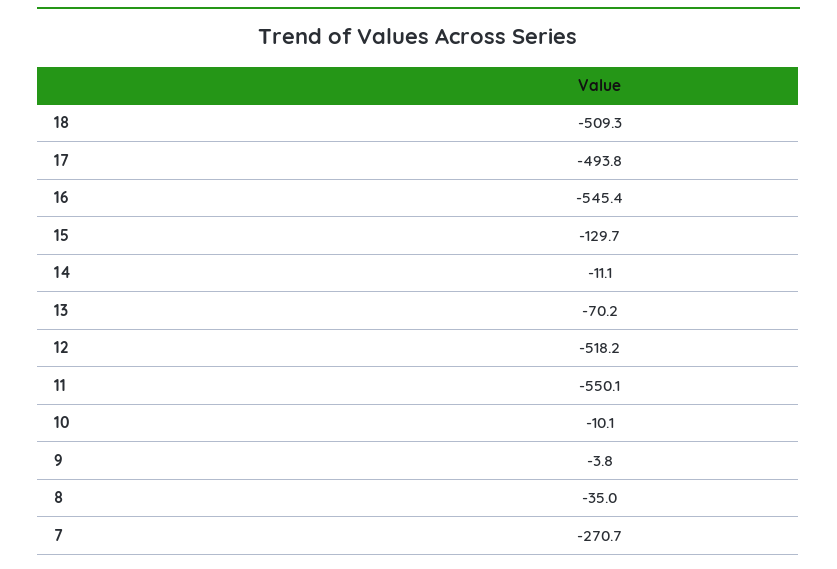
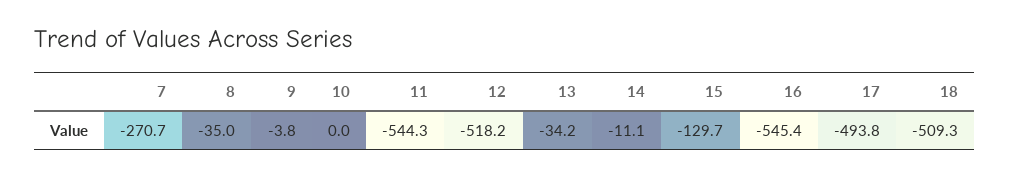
  {
    "18": -509.3,
    "17": -493.8,
    "16": -545.4,
    "15": -129.7,
    "14": -11.1,
-   "13": -70.2,
+   "13": -34.2,
    "12": -518.2,
-   "11": -550.1,
+   "11": -544.3,
-   "10": -10.1,
+   "10": 0,
    "9": -3.8,
    "8": -35,
    "7": -270.7
  }

